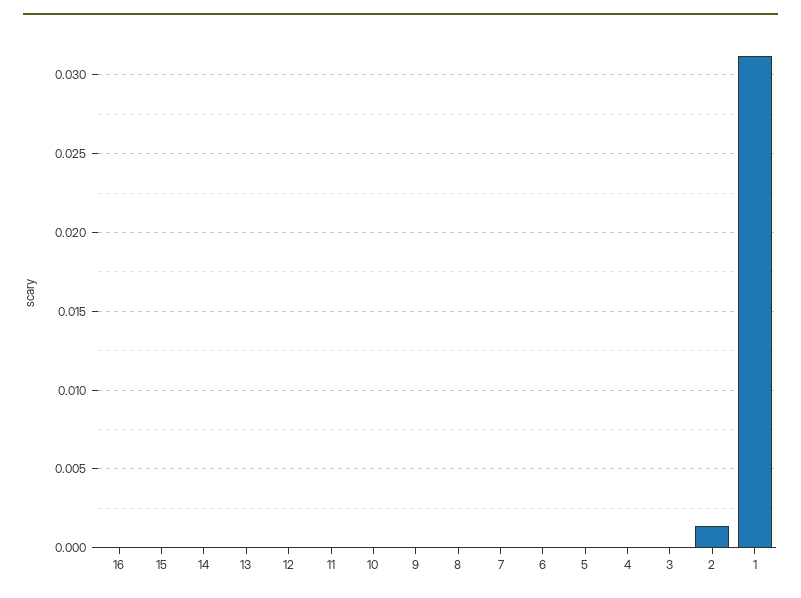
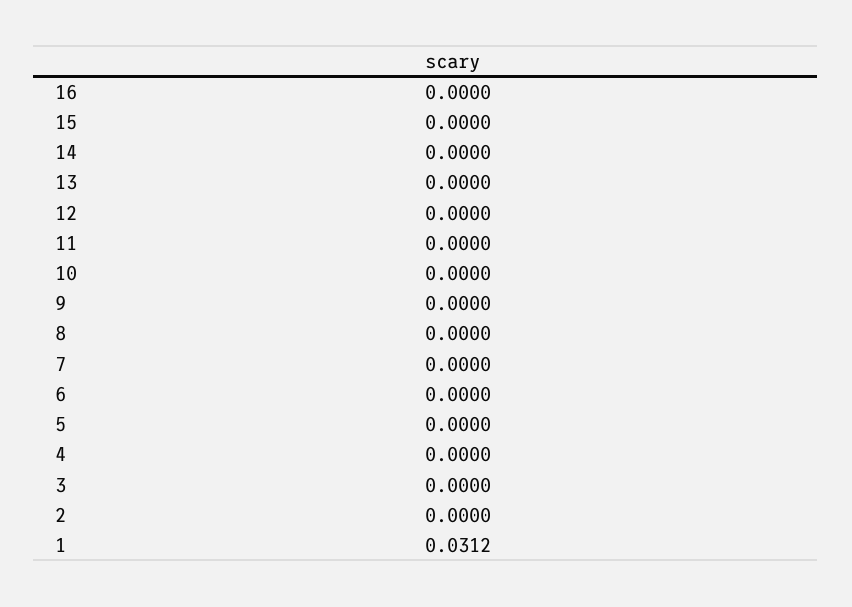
  {
    "16": 0,
    "15": 0,
    "14": 0,
    "13": 0,
    "12": 0,
    "11": 0,
    "10": 0,
    "9": 0,
    "8": 0,
    "7": 0,
    "6": 0,
    "5": 0,
    "4": 0,
    "3": 0,
-   "2": 0.0015,
+   "2": 0,
    "1": 0.0312
  }

